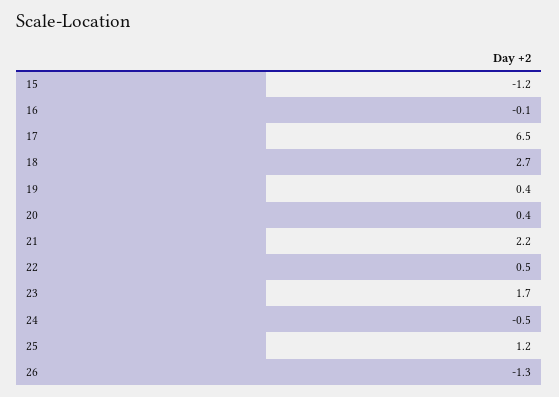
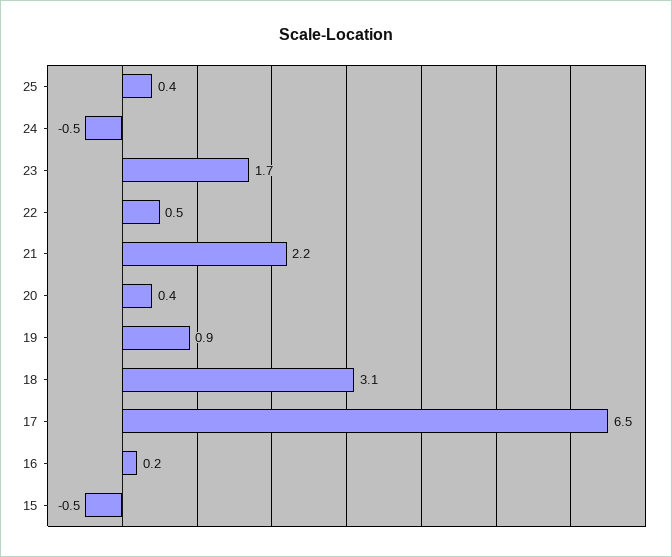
  {
-   "15": -1.2,
+   "15": -0.5,
-   "16": -0.1,
+   "16": 0.2,
    "17": 6.5,
-   "18": 2.7,
+   "18": 3.1,
-   "19": 0.4,
+   "19": 0.9,
    "20": 0.4,
    "21": 2.2,
    "22": 0.5,
    "23": 1.7,
    "24": -0.5,
-   "25": 1.2,
+   "25": 0.4
-   "26": -1.3
  }

